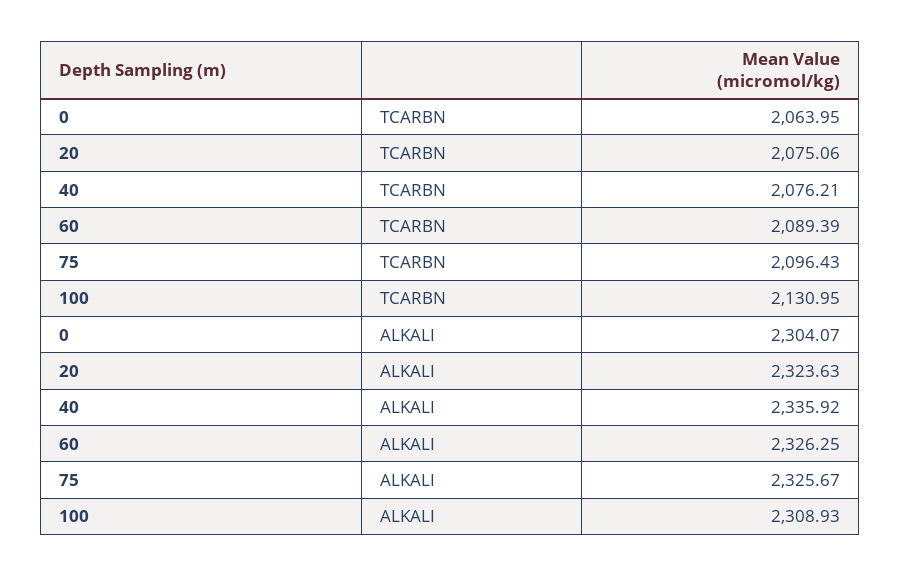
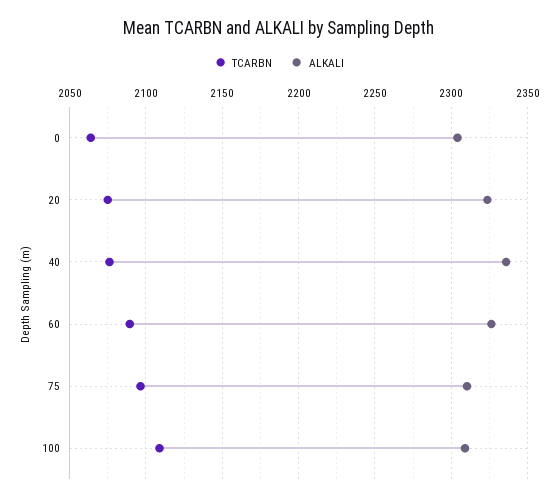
  {
    "TCARBN": {
      "0": 2063.95,
      "20": 2075.06,
      "40": 2076.21,
      "60": 2089.39,
      "75": 2096.43,
-     "100": 2130.95
+     "100": 2110
    },
    "ALKALI": {
      "0": 2304.07,
      "20": 2323.63,
      "40": 2335.92,
      "60": 2326.25,
-     "75": 2325.67,
+     "75": 2310,
      "100": 2308.93
    }
  }

